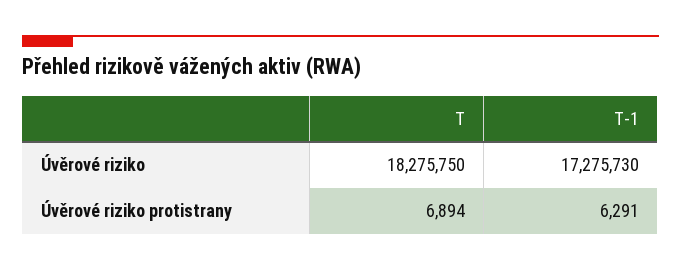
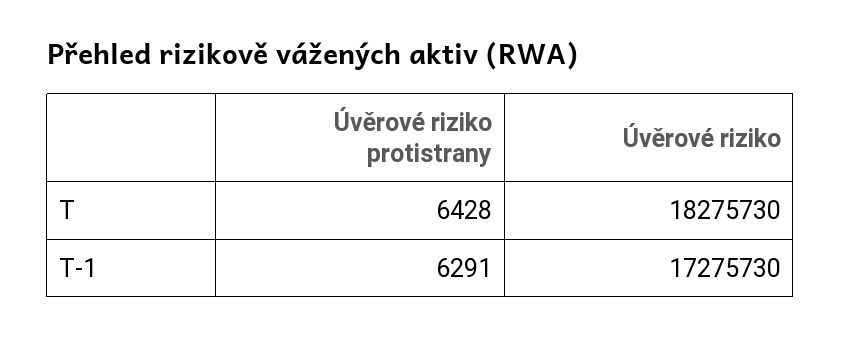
  {
    "T": {
-     "Úvěrové riziko": 18275750,
+     "Úvěrové riziko": 18275730,
-     "Úvěrové riziko protistrany": 6894
+     "Úvěrové riziko protistrany": 6428
    },
    "T-1": {
      "Úvěrové riziko": 17275730,
      "Úvěrové riziko protistrany": 6291
    }
  }

